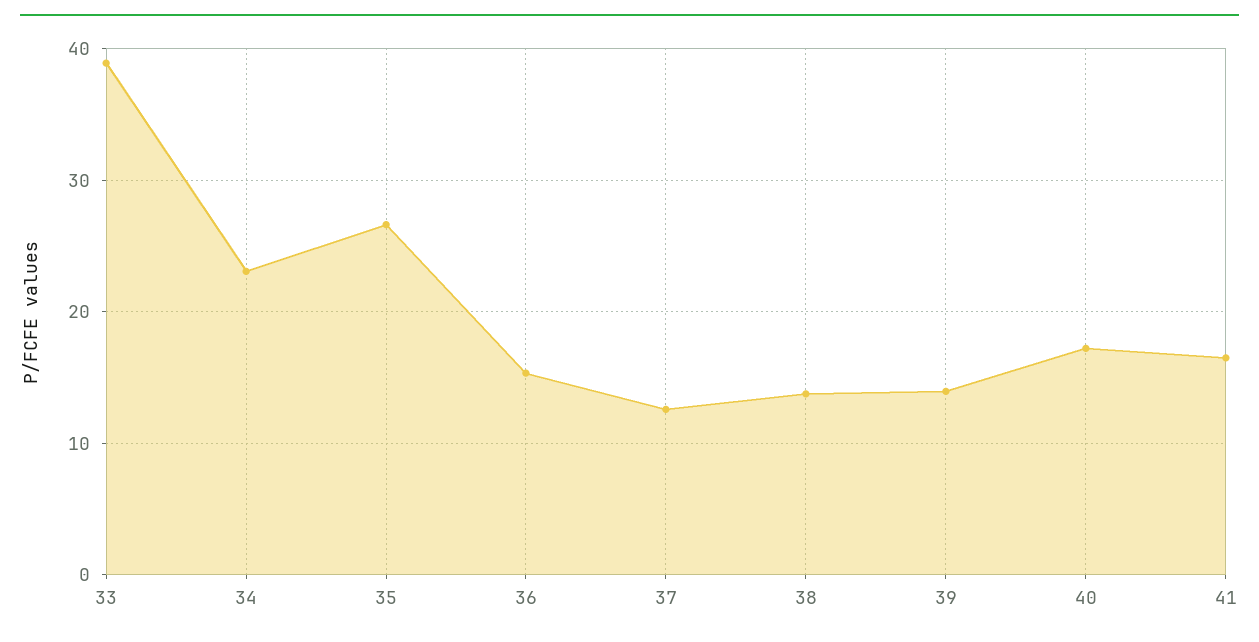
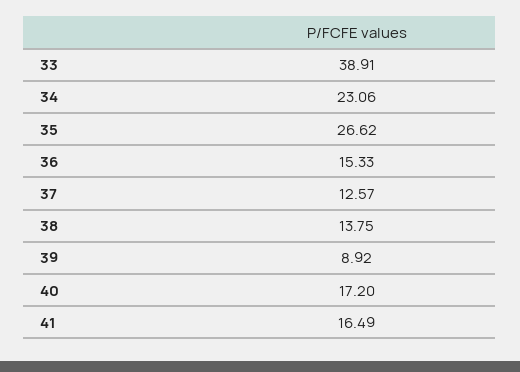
  {
    "33": 38.91,
    "34": 23.06,
    "35": 26.62,
    "36": 15.33,
    "37": 12.57,
    "38": 13.75,
-   "39": 14,
+   "39": 8.92,
    "40": 17.2,
    "41": 16.49
  }

